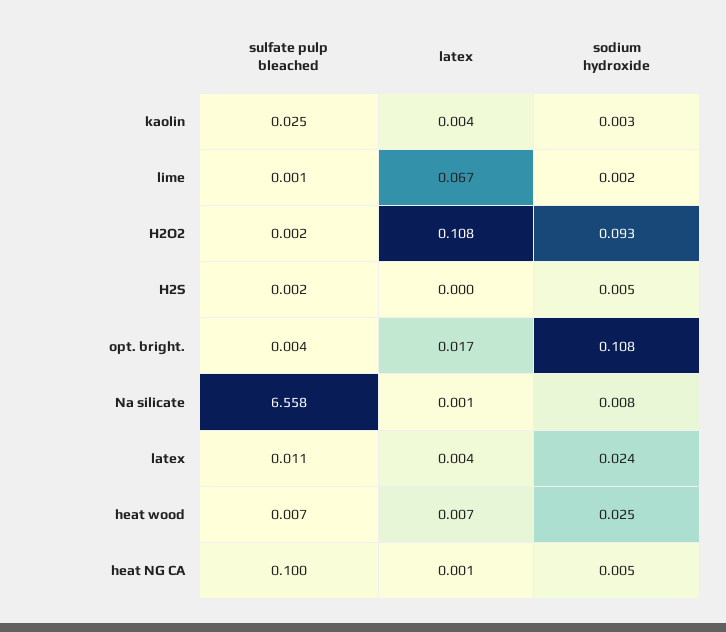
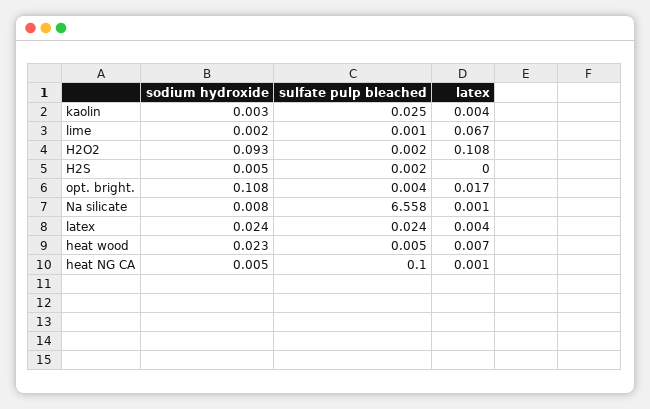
  {
    "sulfate pulp bleached": {
      "kaolin": 0.025,
      "lime": 0.001,
      "H2O2": 0.002,
      "H2S": 0.002,
      "opt. bright.": 0.004,
      "Na silicate": 6.558,
-     "latex": 0.011,
+     "latex": 0.024,
-     "heat wood": 0.007,
+     "heat wood": 0.005,
      "heat NG CA": 0.1
    },
    "latex": {
      "kaolin": 0.004,
      "lime": 0.067,
      "H2O2": 0.108,
      "H2S": 0,
      "opt. bright.": 0.017,
      "Na silicate": 0.001,
      "latex": 0.004,
      "heat wood": 0.007,
      "heat NG CA": 0.001
    },
    "sodium hydroxide": {
      "kaolin": 0.003,
      "lime": 0.002,
      "H2O2": 0.093,
      "H2S": 0.005,
      "opt. bright.": 0.108,
      "Na silicate": 0.008,
      "latex": 0.024,
-     "heat wood": 0.025,
+     "heat wood": 0.023,
      "heat NG CA": 0.005
    }
  }

